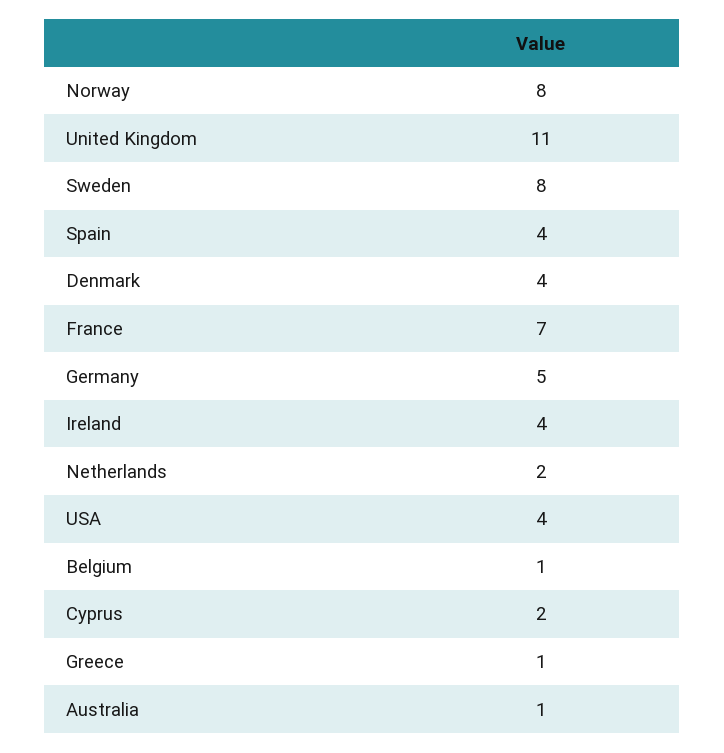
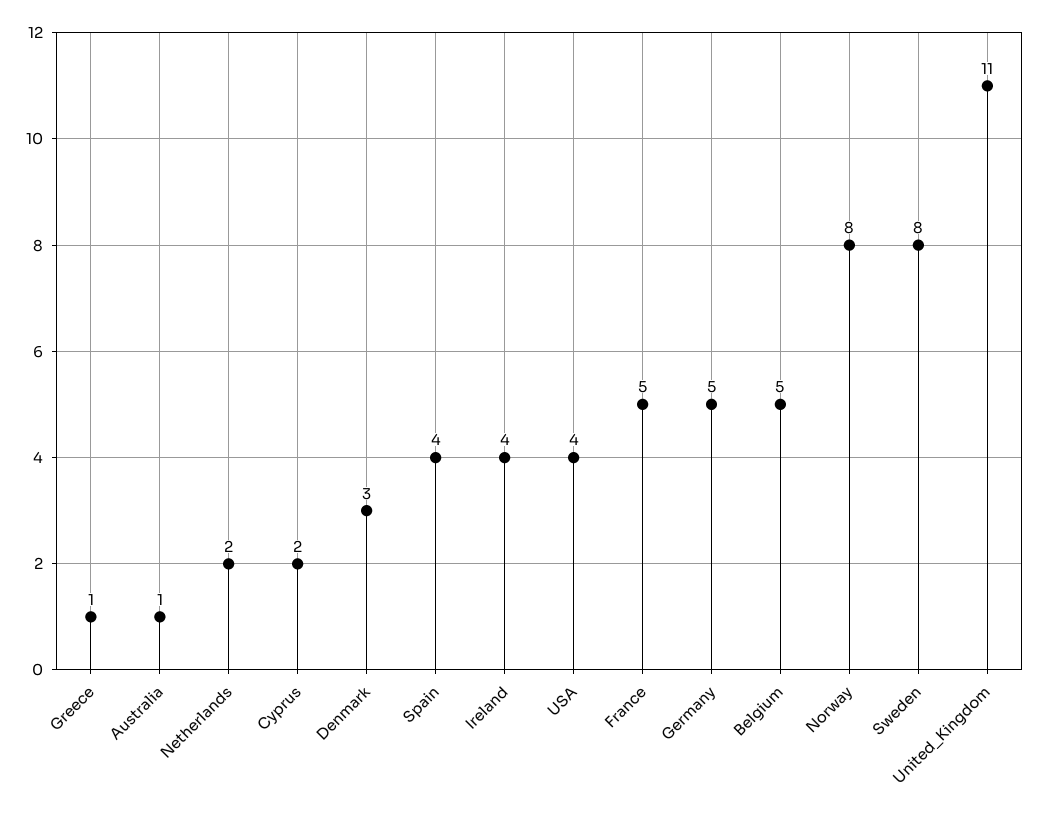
  {
    "Norway": 8,
    "United Kingdom": 11,
    "Sweden": 8,
    "Spain": 4,
-   "Denmark": 4,
+   "Denmark": 3,
-   "France": 7,
+   "France": 5,
    "Germany": 5,
    "Ireland": 4,
    "Netherlands": 2,
    "USA": 4,
-   "Belgium": 1,
+   "Belgium": 5,
    "Cyprus": 2,
    "Greece": 1,
    "Australia": 1
  }

